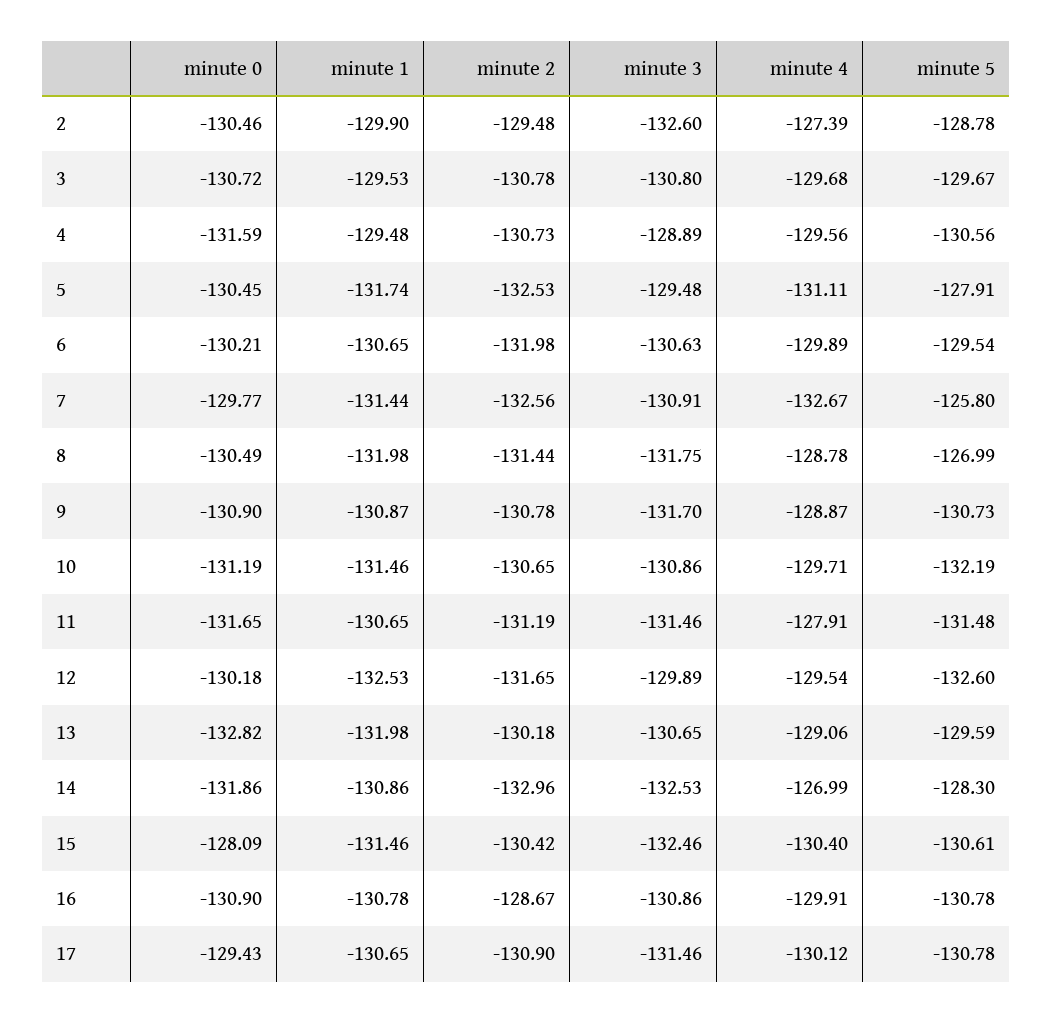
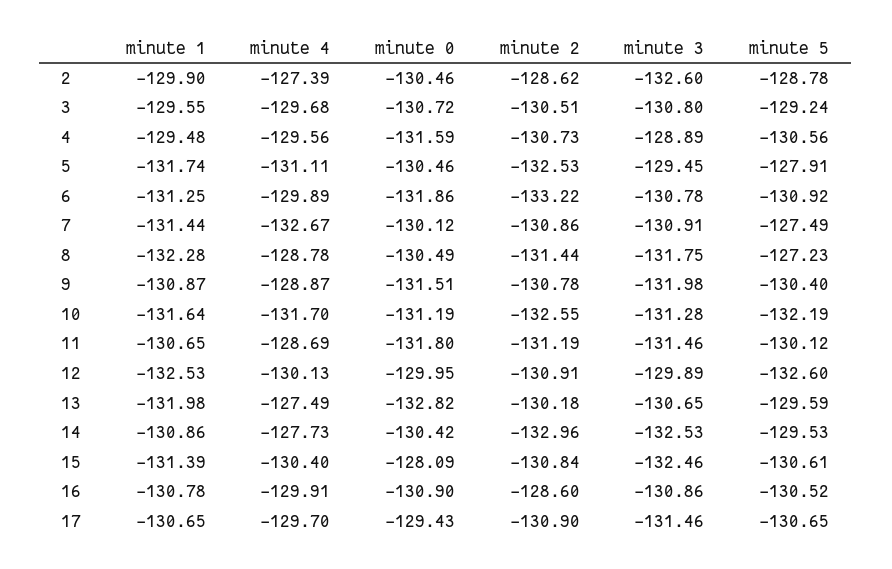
  {
    "minute 0": {
      "2": -130.46,
      "3": -130.72,
      "4": -131.59,
-     "5": -130.45,
+     "5": -130.46,
-     "6": -130.21,
+     "6": -131.86,
-     "7": -129.77,
+     "7": -130.12,
      "8": -130.49,
-     "9": -130.9,
+     "9": -131.51,
      "10": -131.19,
-     "11": -131.65,
+     "11": -131.8,
-     "12": -130.18,
+     "12": -129.95,
      "13": -132.82,
-     "14": -131.86,
+     "14": -130.42,
      "15": -128.09,
      "16": -130.9,
      "17": -129.43
    },
    "minute 1": {
      "2": -129.9,
-     "3": -129.53,
+     "3": -129.55,
      "4": -129.48,
      "5": -131.74,
-     "6": -130.65,
+     "6": -131.25,
      "7": -131.44,
-     "8": -131.98,
+     "8": -132.28,
      "9": -130.87,
-     "10": -131.46,
+     "10": -131.64,
      "11": -130.65,
      "12": -132.53,
      "13": -131.98,
      "14": -130.86,
-     "15": -131.46,
+     "15": -131.39,
      "16": -130.78,
      "17": -130.65
    },
    "minute 2": {
-     "2": -129.48,
+     "2": -128.62,
-     "3": -130.78,
+     "3": -130.51,
      "4": -130.73,
      "5": -132.53,
-     "6": -131.98,
+     "6": -133.22,
-     "7": -132.56,
+     "7": -130.86,
      "8": -131.44,
      "9": -130.78,
-     "10": -130.65,
+     "10": -132.55,
      "11": -131.19,
-     "12": -131.65,
+     "12": -130.91,
      "13": -130.18,
      "14": -132.96,
-     "15": -130.42,
+     "15": -130.84,
-     "16": -128.67,
+     "16": -128.6,
      "17": -130.9
    },
    "minute 3": {
      "2": -132.6,
      "3": -130.8,
      "4": -128.89,
-     "5": -129.48,
+     "5": -129.45,
-     "6": -130.63,
+     "6": -130.78,
      "7": -130.91,
      "8": -131.75,
-     "9": -131.7,
+     "9": -131.98,
-     "10": -130.86,
+     "10": -131.28,
      "11": -131.46,
      "12": -129.89,
      "13": -130.65,
      "14": -132.53,
      "15": -132.46,
      "16": -130.86,
      "17": -131.46
    },
    "minute 4": {
      "2": -127.39,
      "3": -129.68,
      "4": -129.56,
      "5": -131.11,
      "6": -129.89,
      "7": -132.67,
      "8": -128.78,
      "9": -128.87,
-     "10": -129.71,
+     "10": -131.7,
-     "11": -127.91,
+     "11": -128.69,
-     "12": -129.54,
+     "12": -130.13,
-     "13": -129.06,
+     "13": -127.49,
-     "14": -126.99,
+     "14": -127.73,
      "15": -130.4,
      "16": -129.91,
-     "17": -130.12
+     "17": -129.7
    },
    "minute 5": {
      "2": -128.78,
-     "3": -129.67,
+     "3": -129.24,
      "4": -130.56,
      "5": -127.91,
-     "6": -129.54,
+     "6": -130.92,
-     "7": -125.8,
+     "7": -127.49,
-     "8": -126.99,
+     "8": -127.23,
-     "9": -130.73,
+     "9": -130.4,
      "10": -132.19,
-     "11": -131.48,
+     "11": -130.12,
      "12": -132.6,
      "13": -129.59,
-     "14": -128.3,
+     "14": -129.53,
      "15": -130.61,
-     "16": -130.78,
+     "16": -130.52,
-     "17": -130.78
+     "17": -130.65
    }
  }

